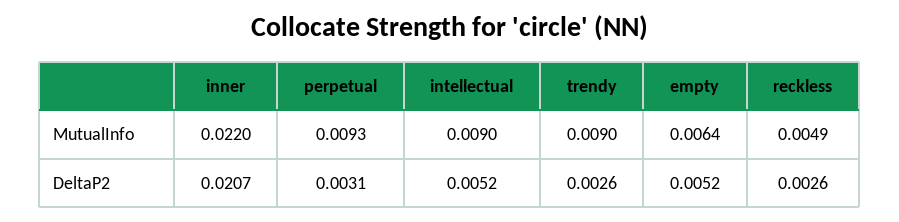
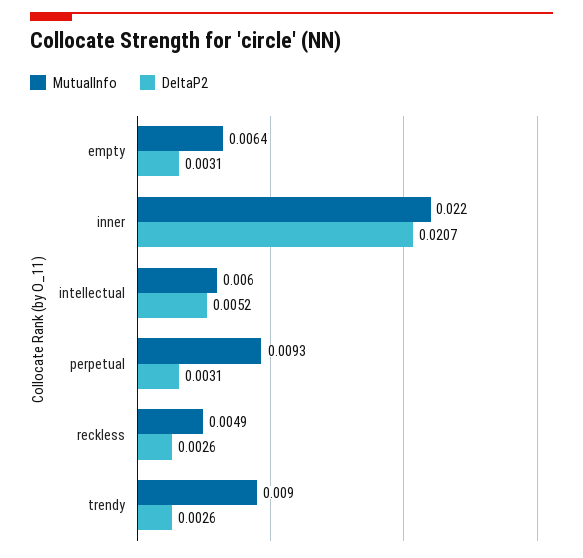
  {
    "MutualInfo": {
      "inner": 0.022,
      "perpetual": 0.0093,
-     "intellectual": 0.009,
+     "intellectual": 0.006,
      "trendy": 0.009,
      "empty": 0.0064,
      "reckless": 0.0049
    },
    "DeltaP2": {
      "inner": 0.0207,
      "perpetual": 0.0031,
      "intellectual": 0.0052,
      "trendy": 0.0026,
-     "empty": 0.0052,
+     "empty": 0.0031,
      "reckless": 0.0026
    }
  }

